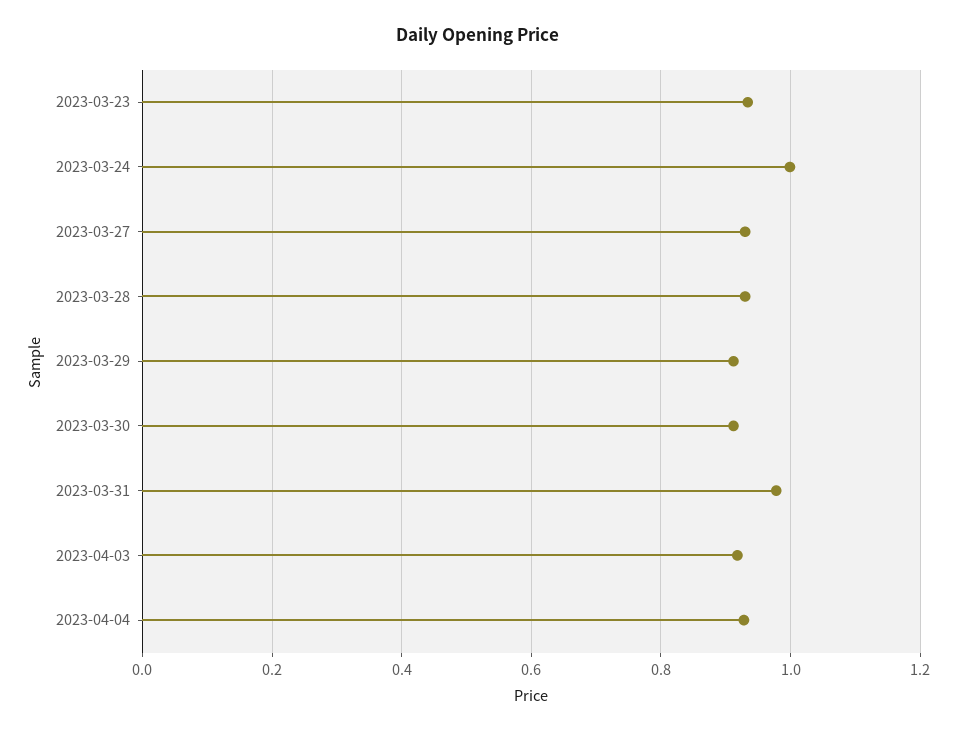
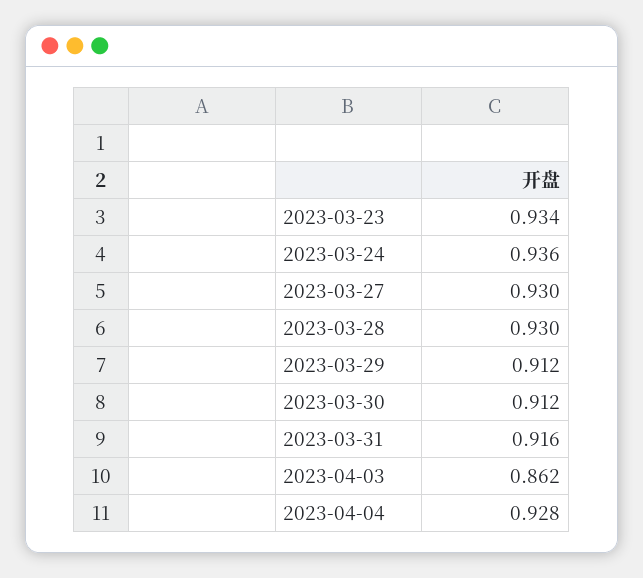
  {
    "2023-03-23": 0.934,
-   "2023-03-24": 1,
+   "2023-03-24": 0.936,
    "2023-03-27": 0.93,
    "2023-03-28": 0.93,
    "2023-03-29": 0.912,
    "2023-03-30": 0.912,
-   "2023-03-31": 0.98,
+   "2023-03-31": 0.916,
-   "2023-04-03": 0.92,
+   "2023-04-03": 0.862,
    "2023-04-04": 0.928
  }

